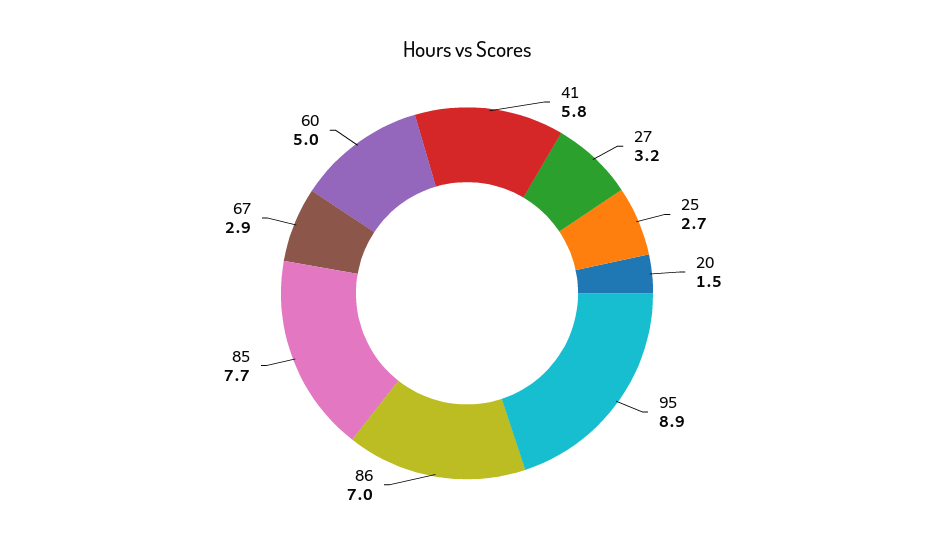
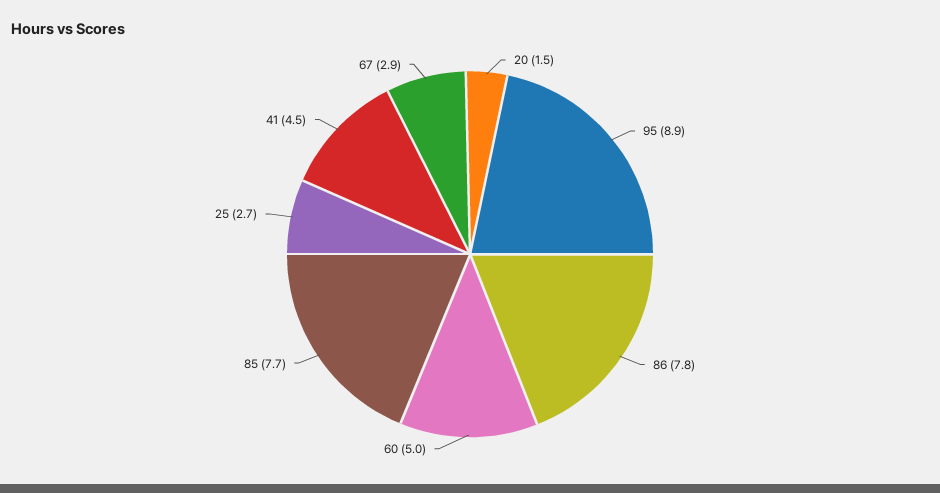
  {
-   "41": 5.8,
+   "41": 4.5,
-   "27": 3.2,
    "25": 2.7,
    "20": 1.5,
    "95": 8.9,
-   "86": 7,
+   "86": 7.8,
    "85": 7.7,
    "67": 2.9,
    "60": 5
  }

